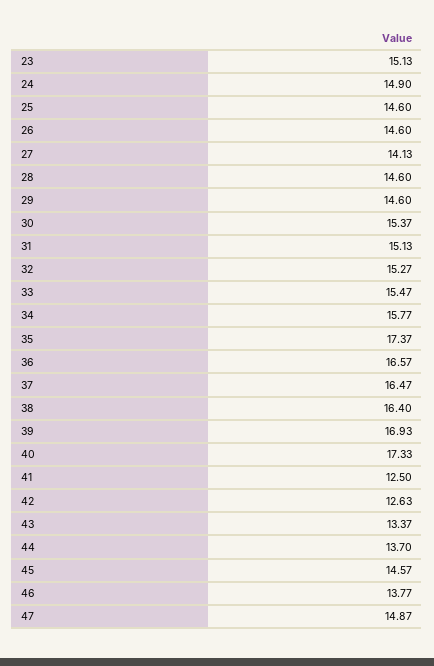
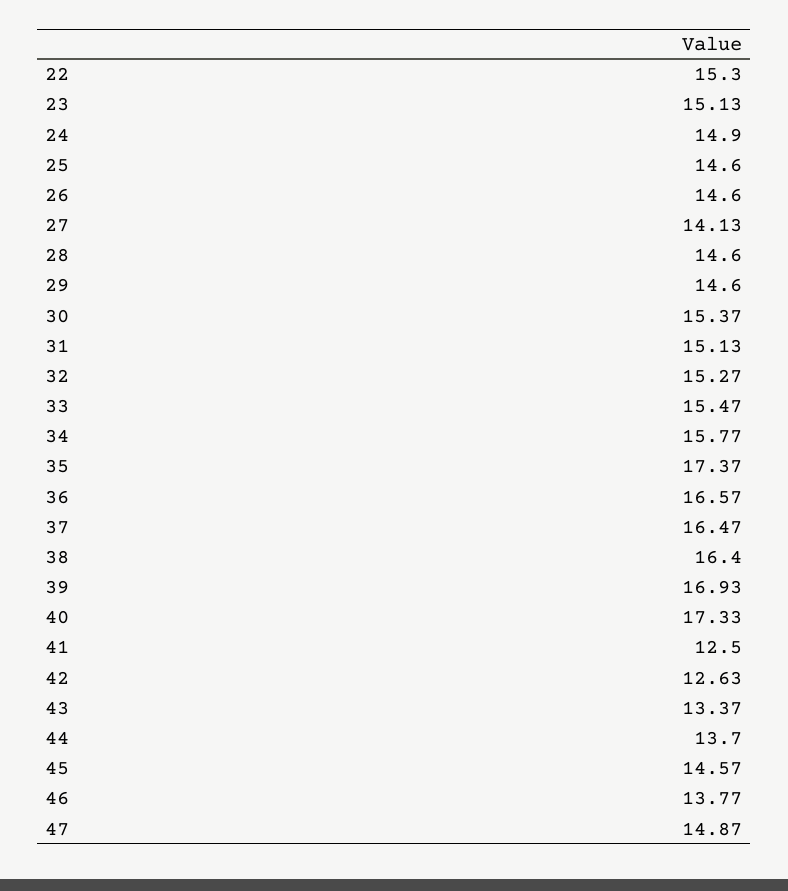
  {
    "23": 15.13,
    "24": 14.9,
    "25": 14.6,
    "26": 14.6,
    "27": 14.13,
    "28": 14.6,
    "29": 14.6,
    "30": 15.37,
    "31": 15.13,
    "32": 15.27,
    "33": 15.47,
    "34": 15.77,
    "35": 17.37,
    "36": 16.57,
    "37": 16.47,
    "38": 16.4,
    "39": 16.93,
    "40": 17.33,
    "41": 12.5,
    "42": 12.63,
    "43": 13.37,
    "44": 13.7,
    "45": 14.57,
    "46": 13.77,
-   "47": 14.87
+   "47": 14.87,
+   "22": 15.3
  }

